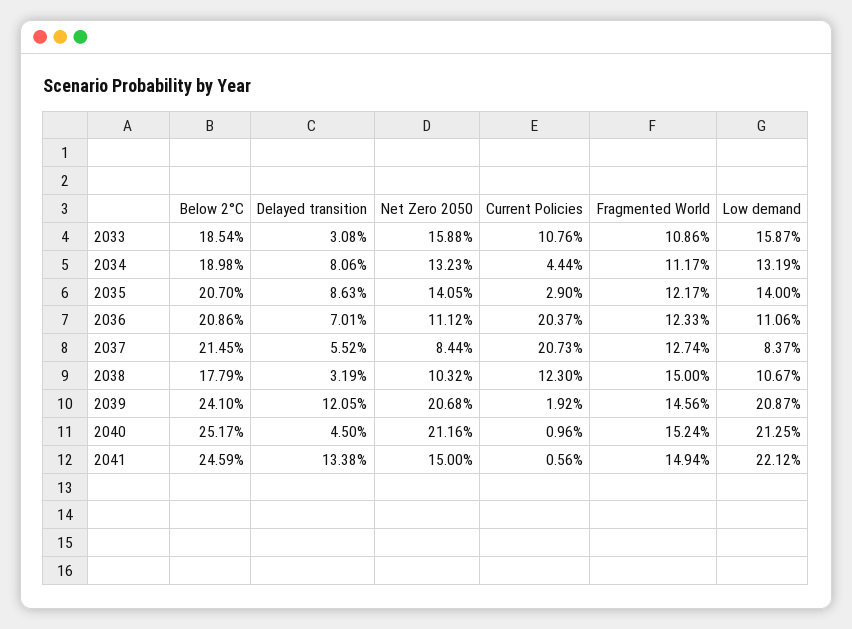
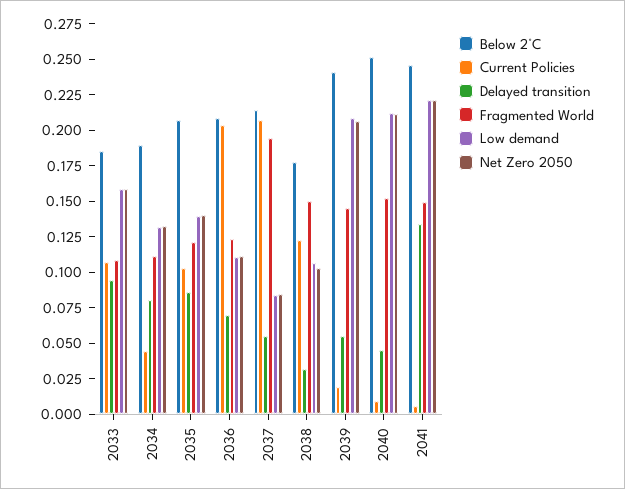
  {
    "Below 2°C": {
      "2033": 0.1854,
      "2034": 0.1898,
      "2035": 0.207,
      "2036": 0.2086,
      "2037": 0.2145,
      "2038": 0.1779,
      "2039": 0.241,
      "2040": 0.2517,
      "2041": 0.2459
    },
    "Delayed transition": {
-     "2033": 0.0308,
+     "2033": 0.1,
      "2034": 0.0806,
      "2035": 0.0863,
      "2036": 0.0701,
      "2037": 0.0552,
      "2038": 0.0319,
-     "2039": 0.1205,
+     "2039": 0.05,
      "2040": 0.045,
      "2041": 0.1338
    },
    "Net Zero 2050": {
      "2033": 0.1588,
      "2034": 0.1323,
      "2035": 0.1405,
      "2036": 0.1112,
      "2037": 0.0844,
      "2038": 0.1032,
      "2039": 0.2068,
      "2040": 0.2116,
-     "2041": 0.15
+     "2041": 0.225
    },
    "Current Policies": {
      "2033": 0.1076,
      "2034": 0.0444,
-     "2035": 0.029,
+     "2035": 0.1,
      "2036": 0.2037,
      "2037": 0.2073,
      "2038": 0.123,
      "2039": 0.0192,
      "2040": 0.0096,
      "2041": 0.0056
    },
    "Fragmented World": {
      "2033": 0.1086,
      "2034": 0.1117,
      "2035": 0.1217,
      "2036": 0.1233,
-     "2037": 0.1274,
+     "2037": 0.2,
      "2038": 0.15,
      "2039": 0.1456,
      "2040": 0.1524,
      "2041": 0.1494
    },
    "Low demand": {
      "2033": 0.1587,
      "2034": 0.1319,
      "2035": 0.14,
      "2036": 0.1106,
      "2037": 0.0837,
      "2038": 0.1067,
      "2039": 0.2087,
      "2040": 0.2125,
      "2041": 0.2212
    }
  }

